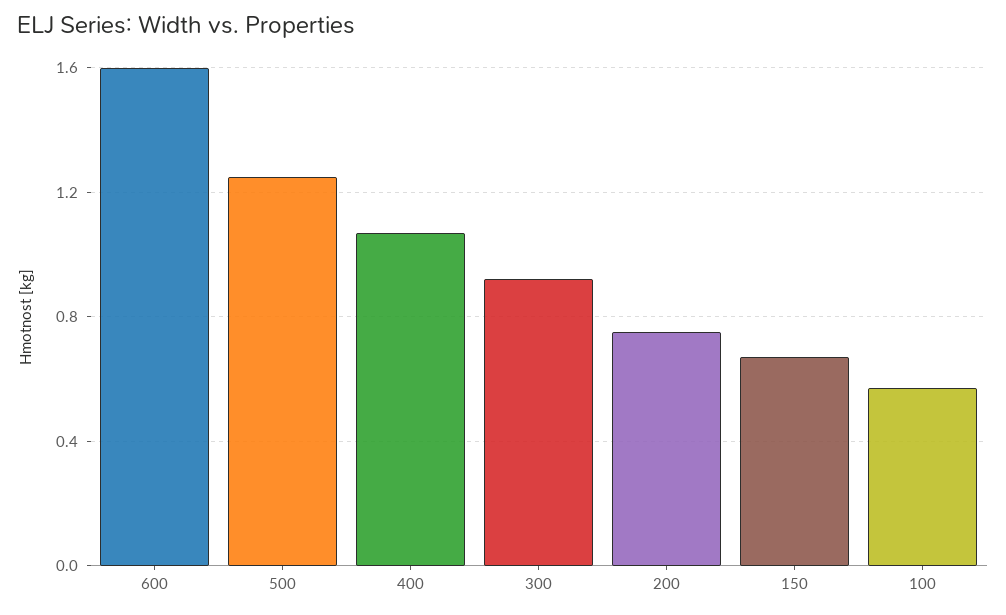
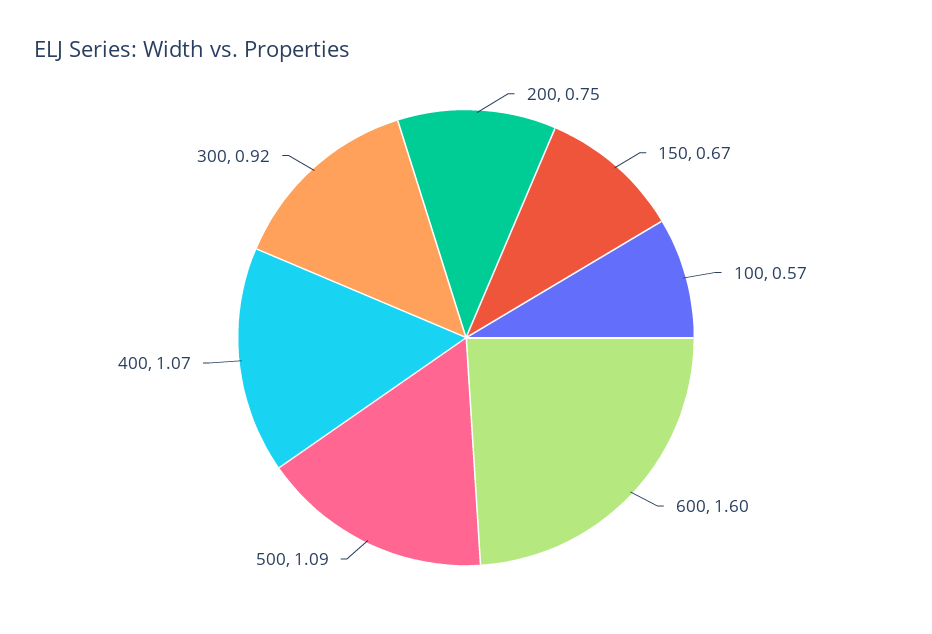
  {
    "600": 1.6,
-   "500": 1.25,
+   "500": 1.09,
    "400": 1.07,
    "300": 0.92,
    "200": 0.75,
    "150": 0.67,
    "100": 0.57
  }

